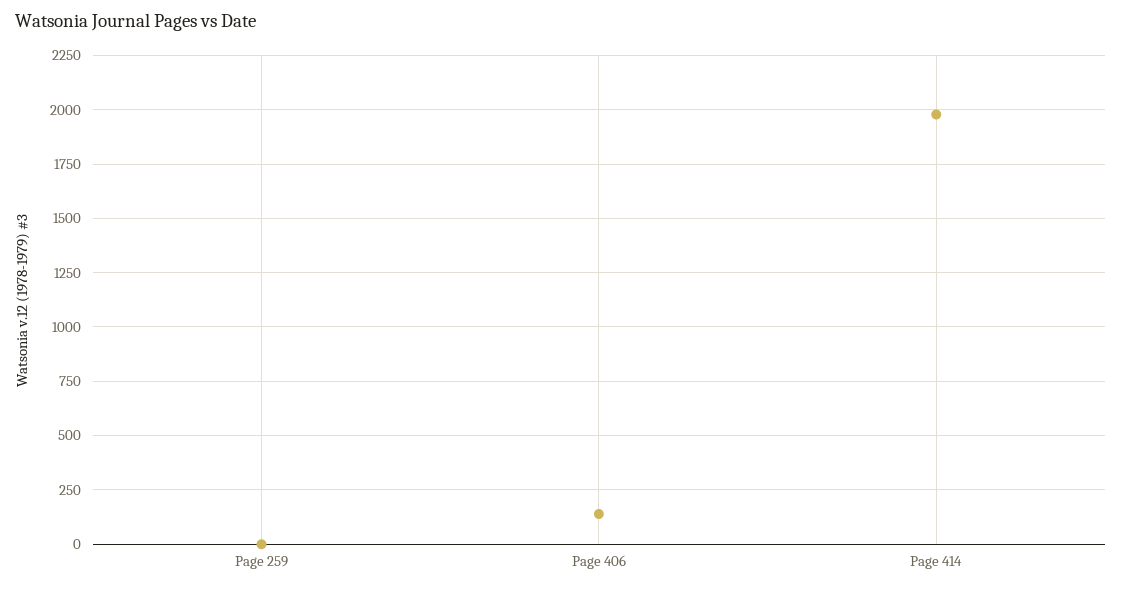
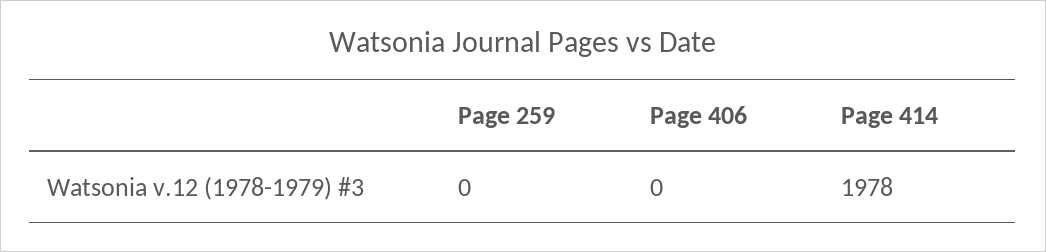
  {
    "Page 259": 0,
-   "Page 406": 150,
+   "Page 406": 0,
    "Page 414": 1978
  }

